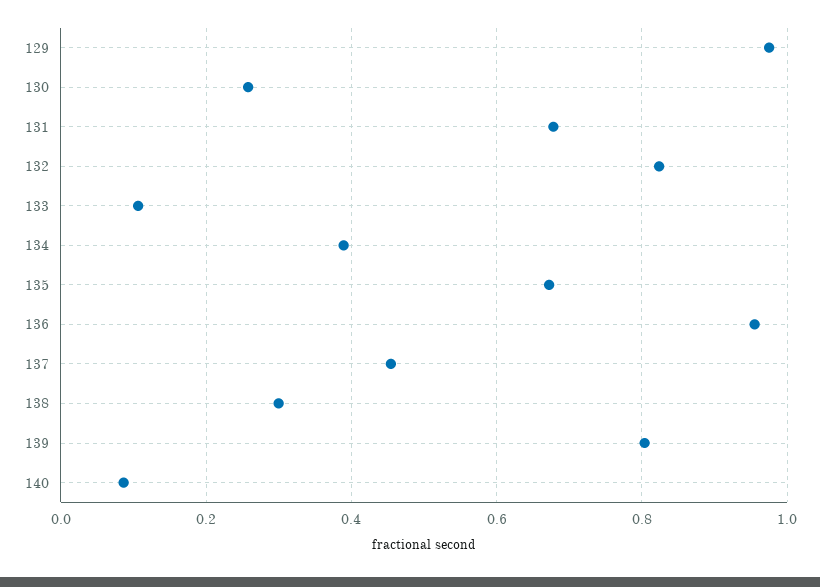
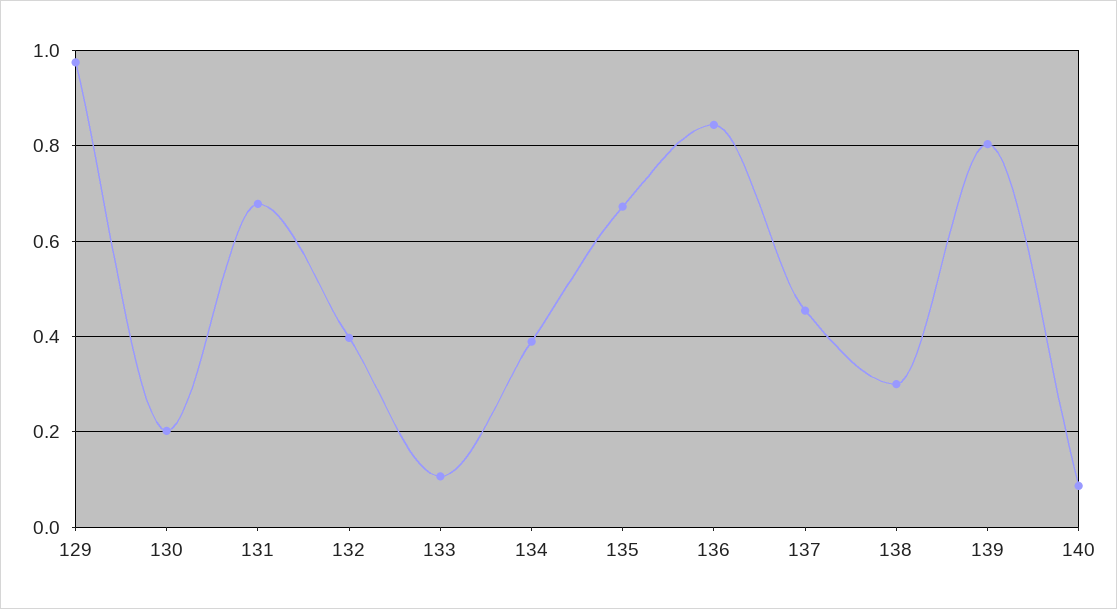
  {
    "129": 0.98,
-   "130": 0.26,
+   "130": 0.2,
    "131": 0.68,
-   "132": 0.82,
+   "132": 0.4,
    "133": 0.1,
    "134": 0.38,
    "135": 0.68,
-   "136": 0.96,
+   "136": 0.84,
    "137": 0.46,
    "138": 0.3,
    "139": 0.8,
    "140": 0.08
  }

